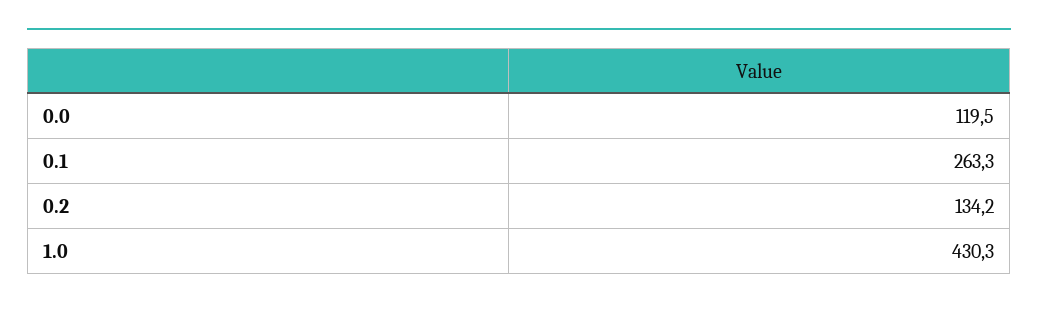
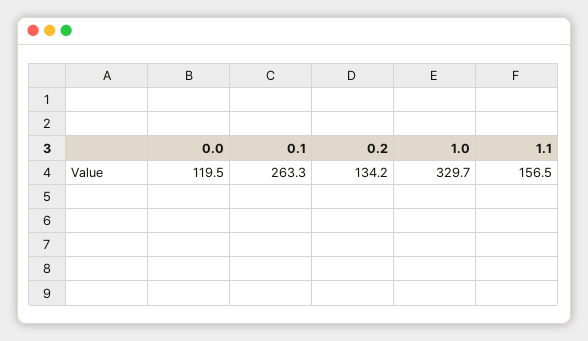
  {
    "0.0": 119.5,
    "0.1": 263.3,
    "0.2": 134.2,
-   "1.0": 430.3
+   "1.0": 329.7,
+   "1.1": 156.5
  }

